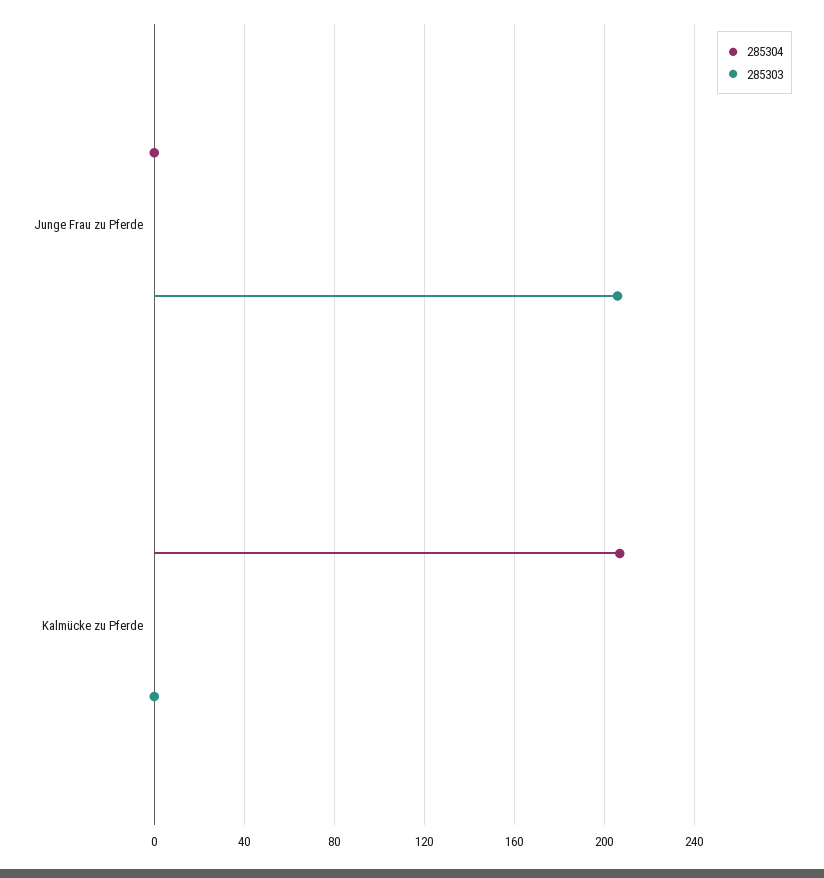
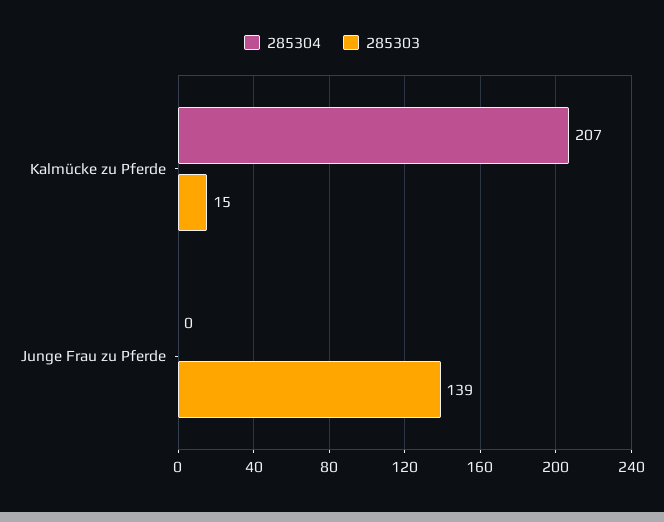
  {
    "285304": {
      "Junge Frau zu Pferde": 0,
      "Kalmücke zu Pferde": 207
    },
    "285303": {
-     "Junge Frau zu Pferde": 205,
+     "Junge Frau zu Pferde": 139,
-     "Kalmücke zu Pferde": 0
+     "Kalmücke zu Pferde": 15
    }
  }

